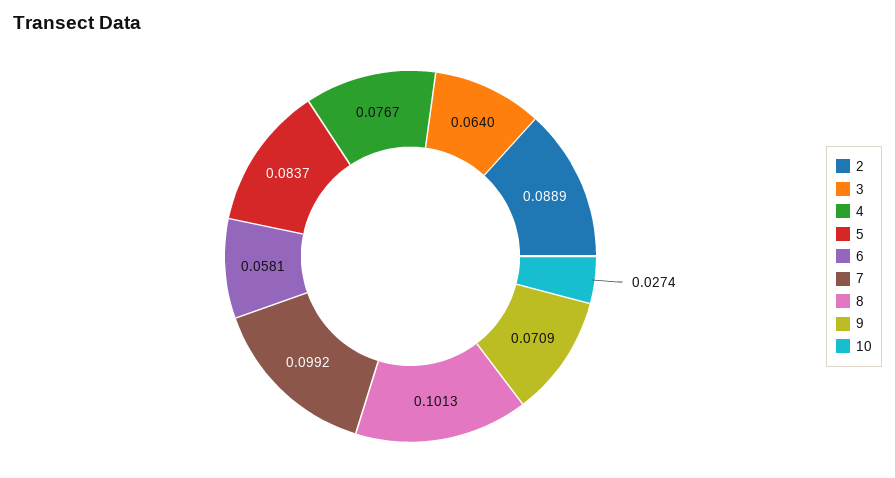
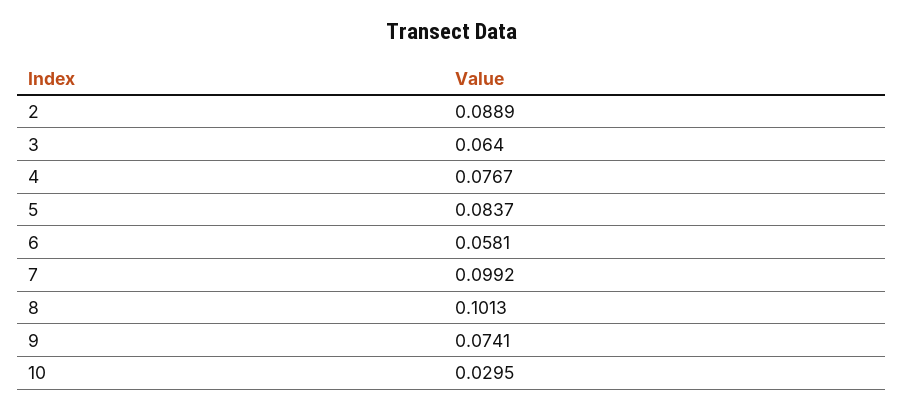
  {
    "2": 0.0889,
    "3": 0.064,
    "4": 0.0767,
    "5": 0.0837,
    "6": 0.0581,
    "7": 0.0992,
    "8": 0.1013,
-   "9": 0.0709,
+   "9": 0.0741,
-   "10": 0.0274
+   "10": 0.0295
  }

